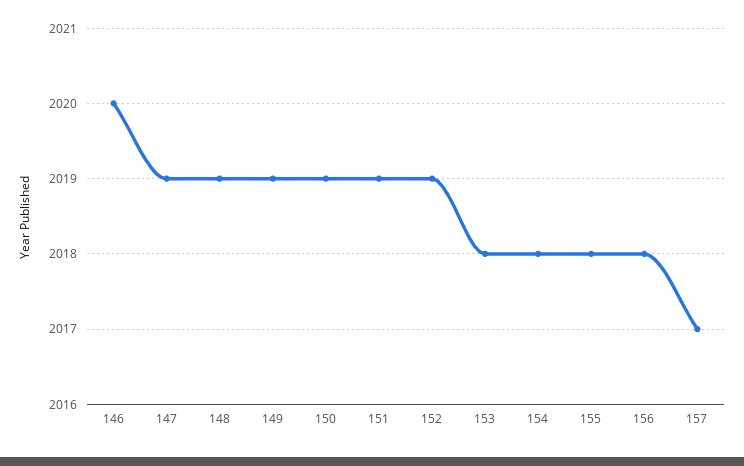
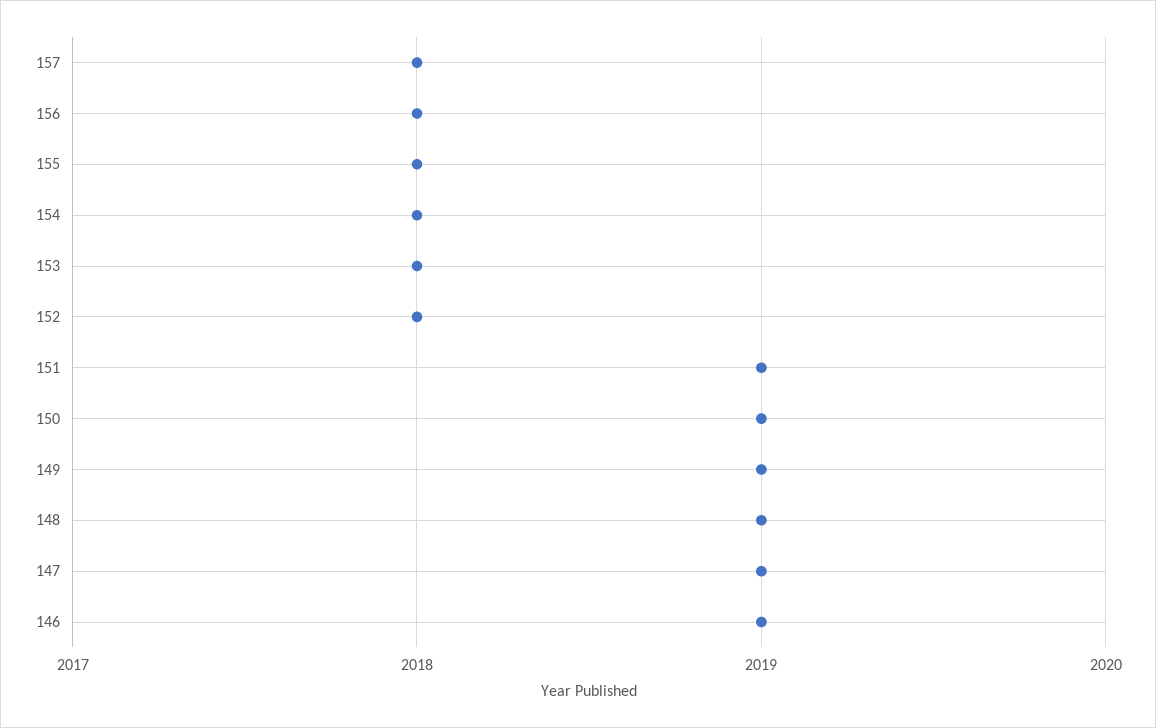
  {
-   "146": 2020,
+   "146": 2019,
    "147": 2019,
    "148": 2019,
    "149": 2019,
    "150": 2019,
    "151": 2019,
-   "152": 2019,
+   "152": 2018,
    "153": 2018,
    "154": 2018,
    "155": 2018,
    "156": 2018,
-   "157": 2017
+   "157": 2018
  }

